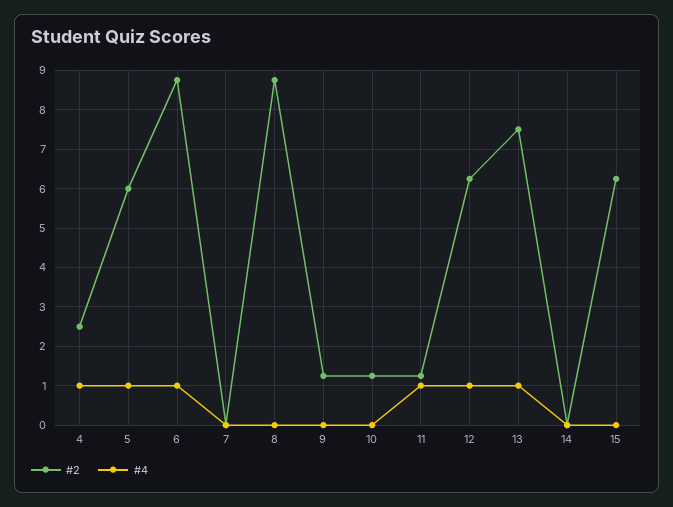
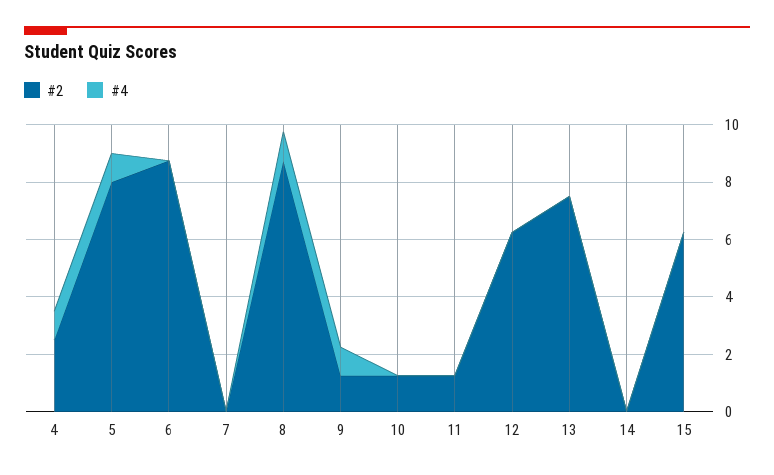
  {
    "#2": {
      "4": 2.6,
-     "5": 6,
+     "5": 8,
      "6": 8.8,
      "7": 0,
      "8": 8.8,
      "9": 1.2,
      "10": 1.2,
      "11": 1.2,
      "12": 6.2,
      "13": 7.6,
      "14": 0,
      "15": 6.2
    },
    "#4": {
      "4": 1,
      "5": 1,
-     "6": 1,
+     "6": 0,
      "7": 0,
-     "8": 0,
+     "8": 1,
-     "9": 0,
+     "9": 1,
      "10": 0,
-     "11": 1,
+     "11": 0,
-     "12": 1,
+     "12": 0,
-     "13": 1,
+     "13": 0,
      "14": 0,
      "15": 0
    }
  }

